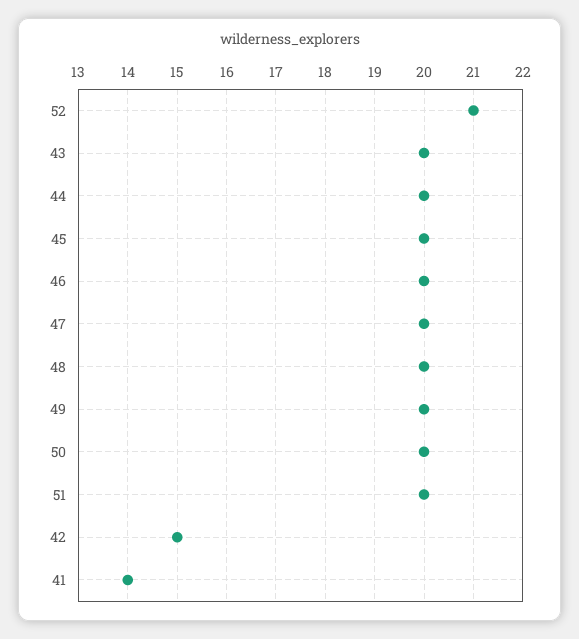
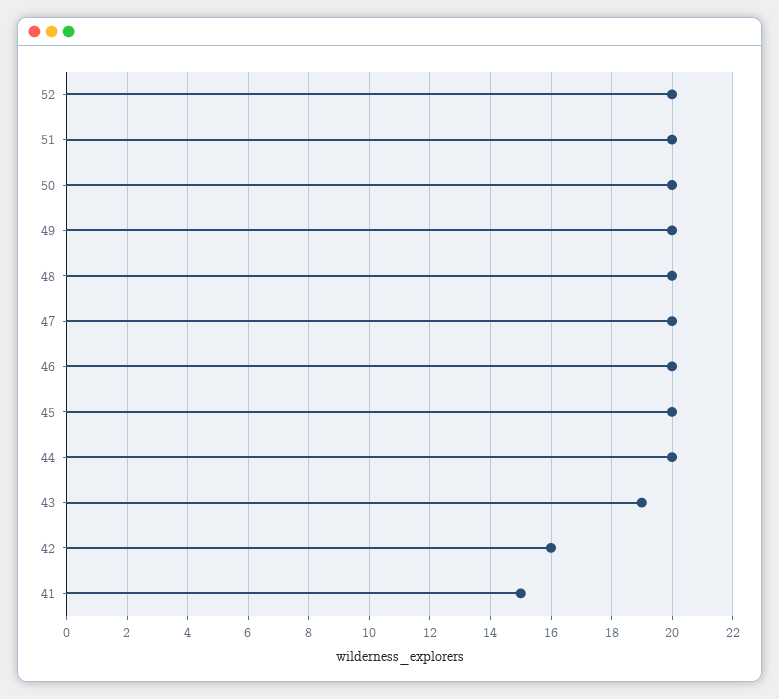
  {
-   "52": 21,
+   "52": 20,
-   "43": 20,
+   "43": 19,
    "44": 20,
    "45": 20,
    "46": 20,
    "47": 20,
    "48": 20,
    "49": 20,
    "50": 20,
    "51": 20,
-   "42": 15,
+   "42": 16,
-   "41": 14
+   "41": 15
  }

